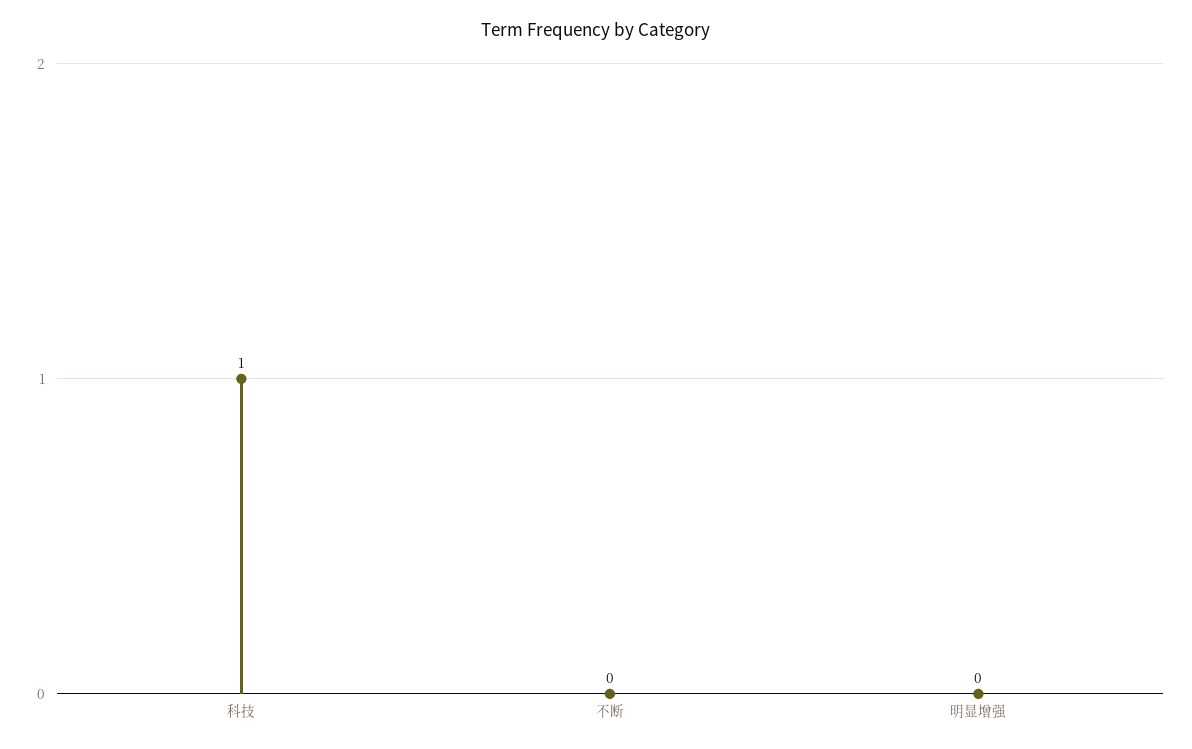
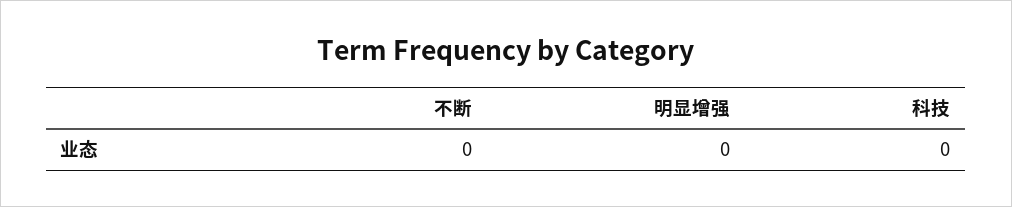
  {
-   "科技": 1,
+   "科技": 0,
    "不断": 0,
    "明显增强": 0
  }

